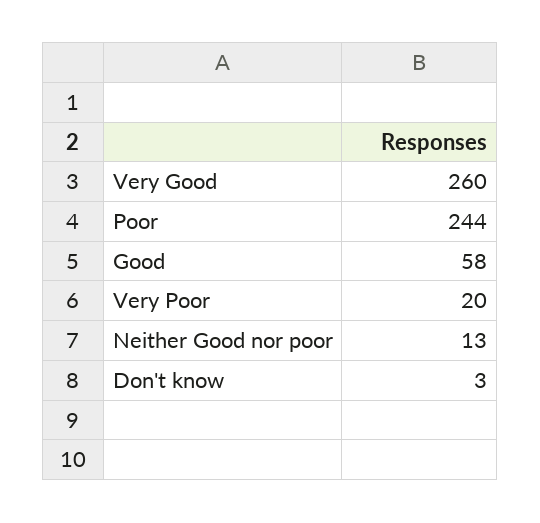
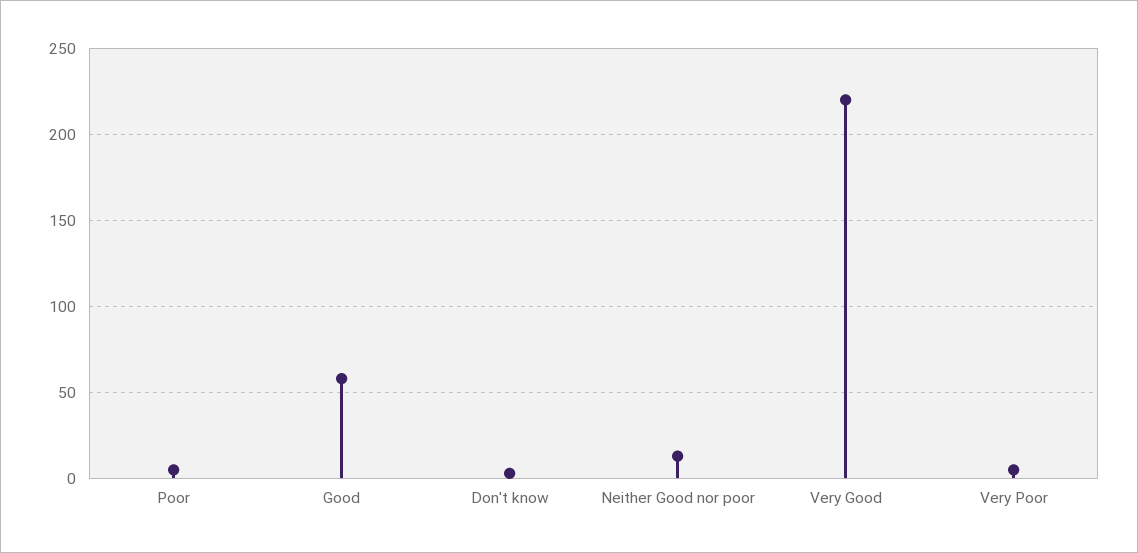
  {
-   "Very Good": 260,
+   "Very Good": 220,
-   "Poor": 244,
+   "Poor": 5,
    "Good": 58,
-   "Very Poor": 20,
+   "Very Poor": 5,
    "Neither Good nor poor": 13,
    "Don't know": 3
  }

